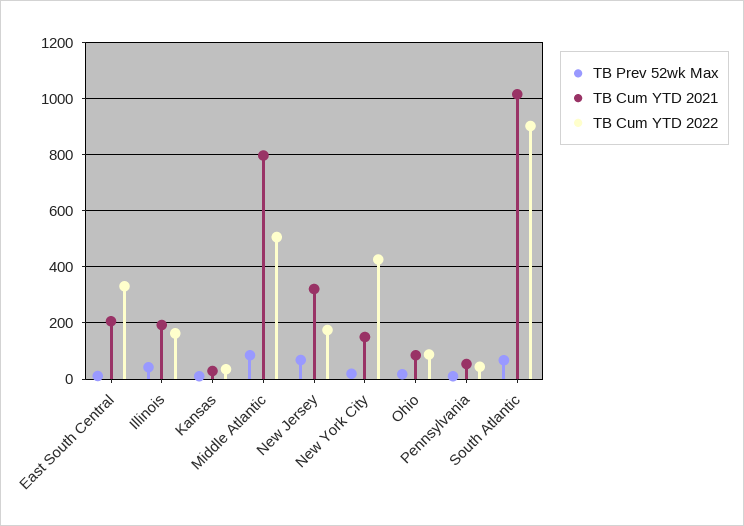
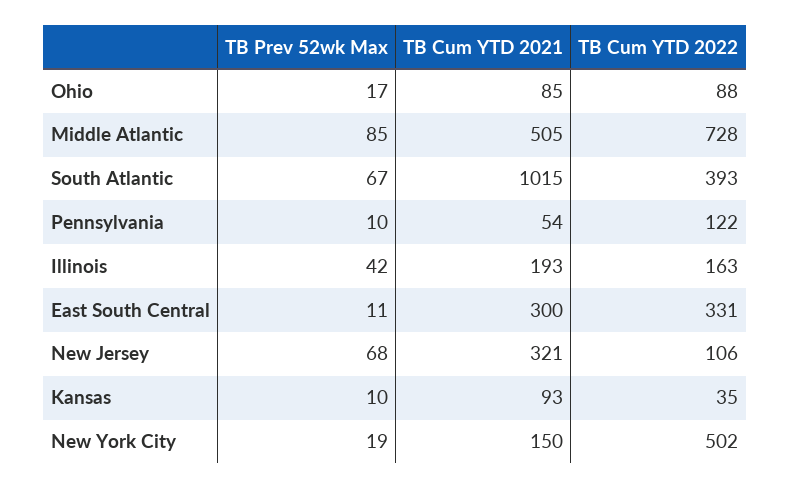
  {
    "TB Prev 52wk Max": {
      "East South Central": 11,
      "Illinois": 42,
      "Kansas": 10,
      "Middle Atlantic": 85,
      "New Jersey": 68,
      "New York City": 19,
      "Ohio": 17,
      "Pennsylvania": 10,
      "South Atlantic": 67
    },
    "TB Cum YTD 2021": {
-     "East South Central": 200,
+     "East South Central": 300,
      "Illinois": 193,
-     "Kansas": 25,
+     "Kansas": 93,
-     "Middle Atlantic": 800,
+     "Middle Atlantic": 505,
      "New Jersey": 321,
      "New York City": 150,
      "Ohio": 85,
      "Pennsylvania": 54,
      "South Atlantic": 1015
    },
    "TB Cum YTD 2022": {
      "East South Central": 331,
      "Illinois": 163,
      "Kansas": 35,
-     "Middle Atlantic": 500,
+     "Middle Atlantic": 728,
-     "New Jersey": 175,
+     "New Jersey": 106,
-     "New York City": 425,
+     "New York City": 502,
      "Ohio": 88,
-     "Pennsylvania": 50,
+     "Pennsylvania": 122,
-     "South Atlantic": 900
+     "South Atlantic": 393
    }
  }

